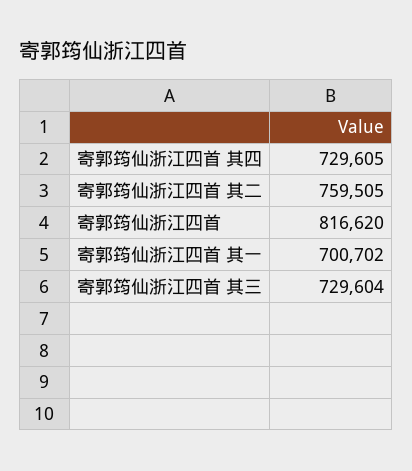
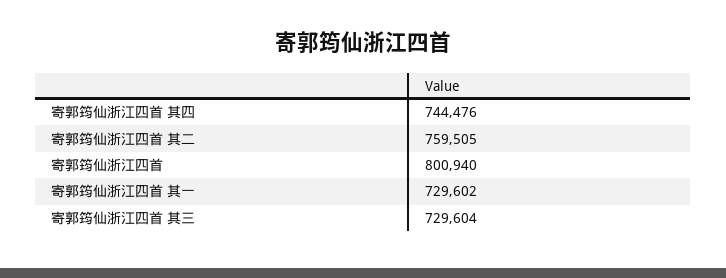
  {
-   "寄郭筠仙浙江四首 其四": 729605,
+   "寄郭筠仙浙江四首 其四": 744476,
    "寄郭筠仙浙江四首 其二": 759505,
-   "寄郭筠仙浙江四首": 816620,
+   "寄郭筠仙浙江四首": 800940,
-   "寄郭筠仙浙江四首 其一": 700702,
+   "寄郭筠仙浙江四首 其一": 729602,
    "寄郭筠仙浙江四首 其三": 729604
  }

